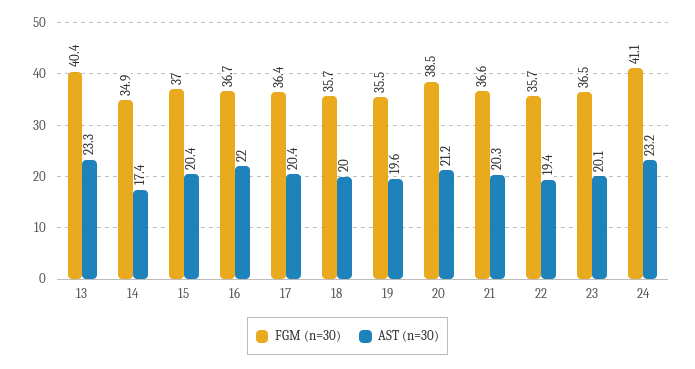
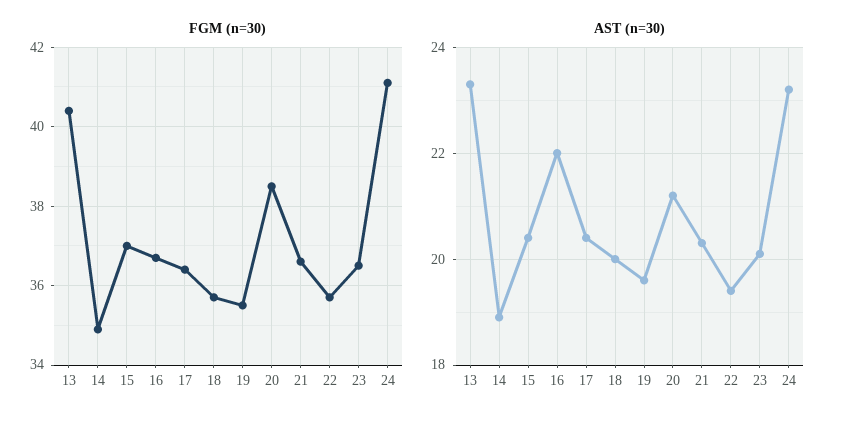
  {
    "FGM (n=30)": {
      "13": 40.4,
      "14": 34.9,
      "15": 37,
      "16": 36.7,
      "17": 36.4,
      "18": 35.7,
      "19": 35.5,
      "20": 38.5,
      "21": 36.6,
      "22": 35.7,
      "23": 36.5,
      "24": 41.1
    },
    "AST (n=30)": {
      "13": 23.3,
-     "14": 17.4,
+     "14": 19,
      "15": 20.4,
      "16": 22,
      "17": 20.4,
      "18": 20,
      "19": 19.6,
      "20": 21.2,
      "21": 20.3,
      "22": 19.4,
      "23": 20.1,
      "24": 23.2
    }
  }

